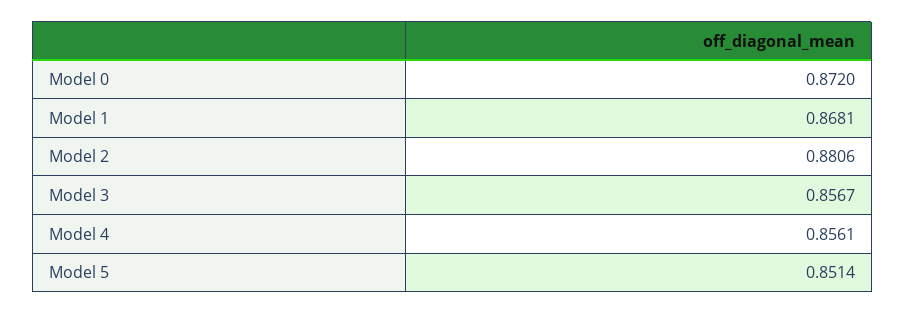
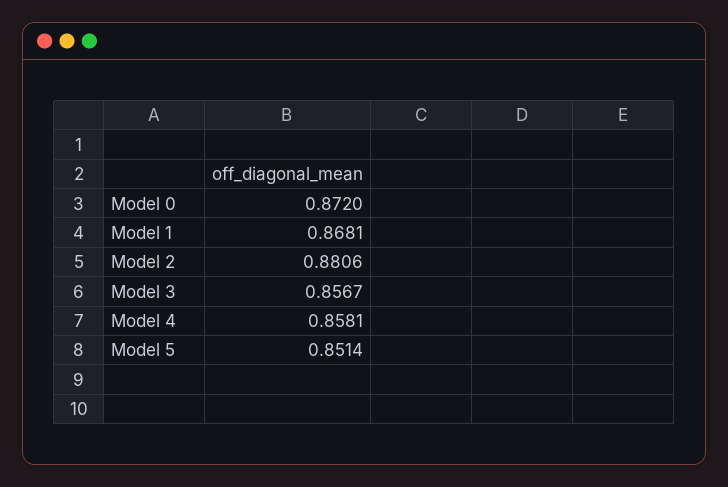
  {
    "Model 0": 0.872,
    "Model 1": 0.8681,
    "Model 2": 0.8806,
    "Model 3": 0.8567,
-   "Model 4": 0.8561,
+   "Model 4": 0.8581,
    "Model 5": 0.8514
  }

